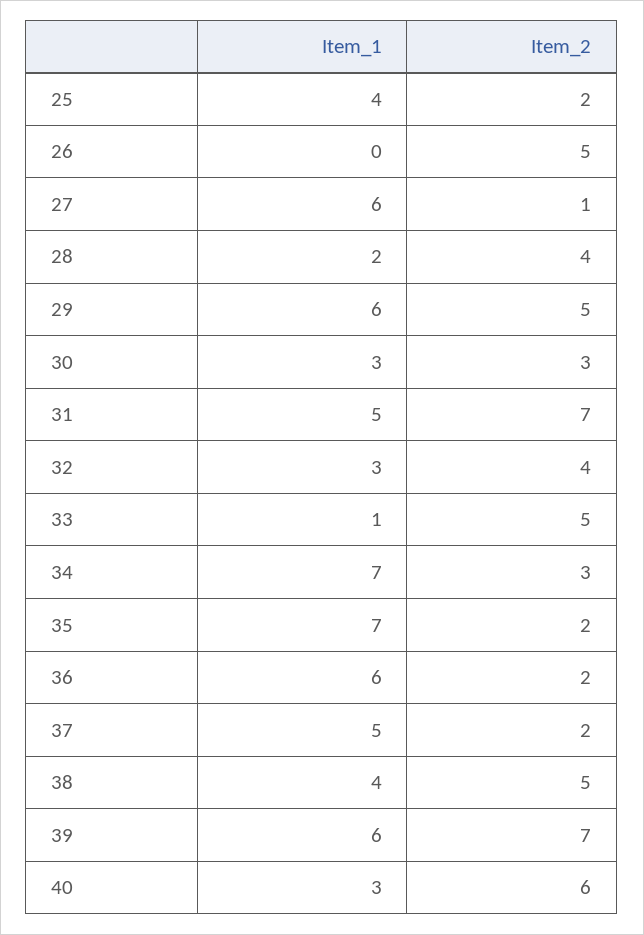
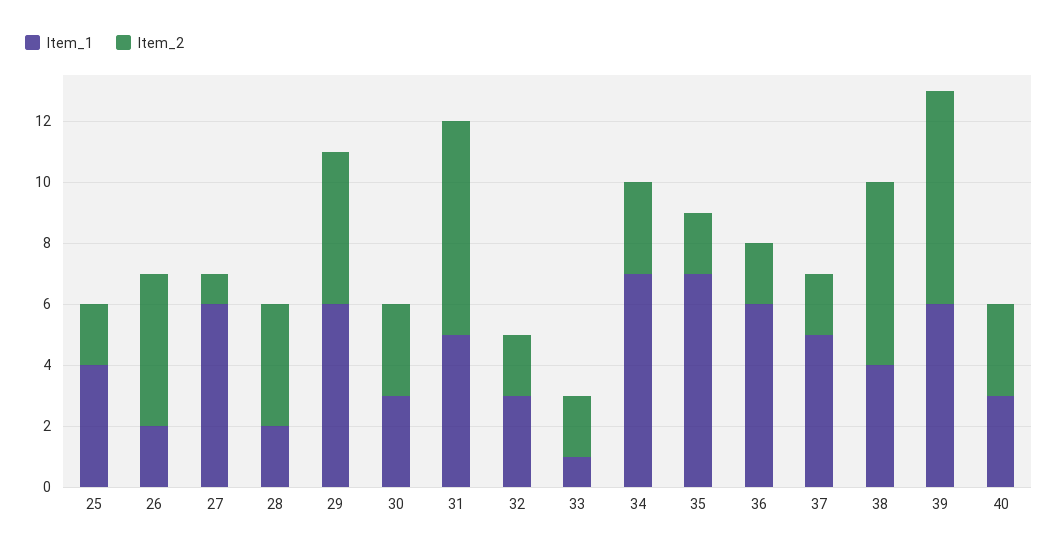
  {
    "Item_1": {
      "25": 4,
-     "26": 0,
+     "26": 2,
      "27": 6,
      "28": 2,
      "29": 6,
      "30": 3,
      "31": 5,
      "32": 3,
      "33": 1,
      "34": 7,
      "35": 7,
      "36": 6,
      "37": 5,
      "38": 4,
      "39": 6,
      "40": 3
    },
    "Item_2": {
      "25": 2,
      "26": 5,
      "27": 1,
      "28": 4,
      "29": 5,
      "30": 3,
      "31": 7,
-     "32": 4,
+     "32": 2,
-     "33": 5,
+     "33": 2,
      "34": 3,
      "35": 2,
      "36": 2,
      "37": 2,
-     "38": 5,
+     "38": 6,
      "39": 7,
-     "40": 6
+     "40": 3
    }
  }

